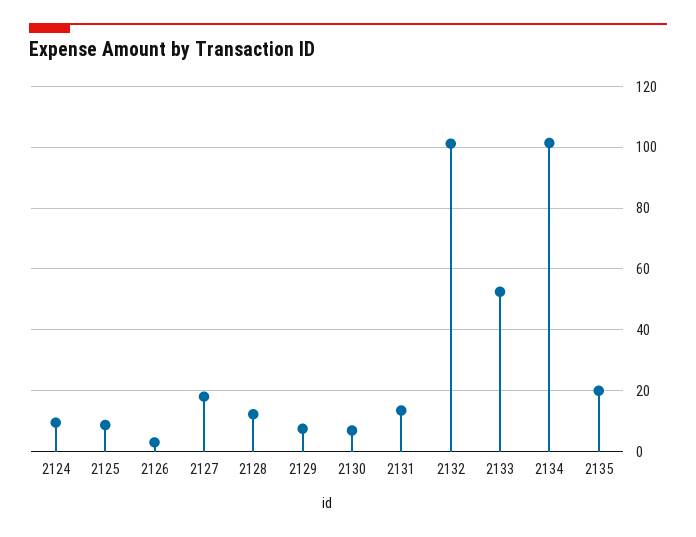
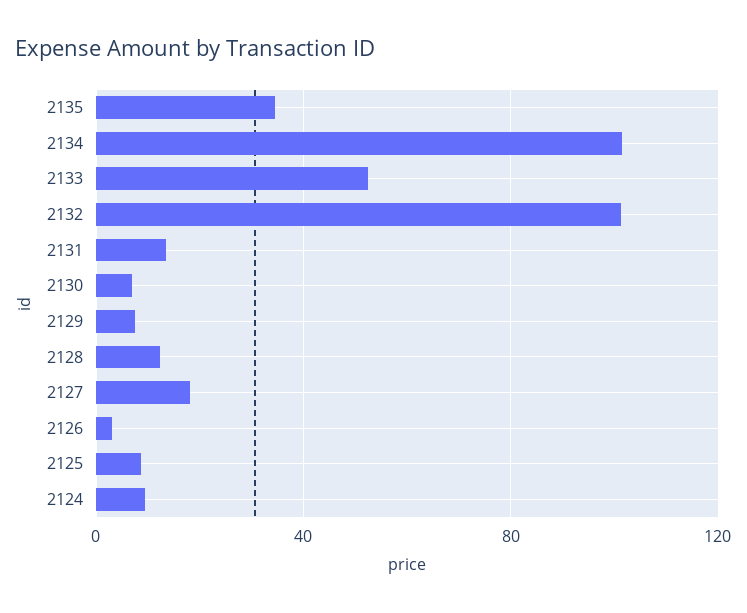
  {
    "2124": 10,
    "2125": 8,
    "2126": 4,
    "2127": 18,
    "2128": 12,
    "2129": 8,
    "2130": 6,
    "2131": 14,
    "2132": 102,
    "2133": 52,
    "2134": 102,
-   "2135": 20
+   "2135": 35
  }

